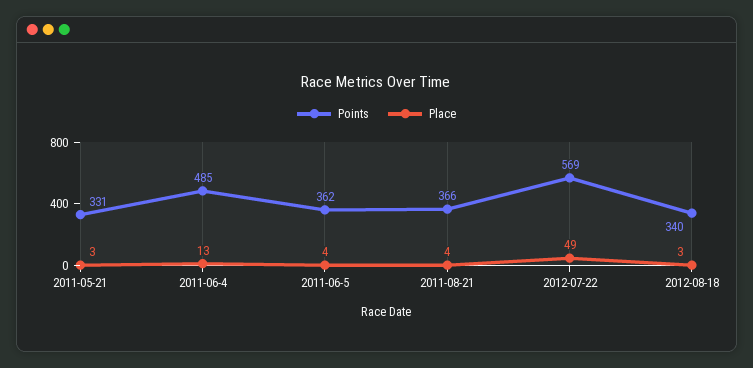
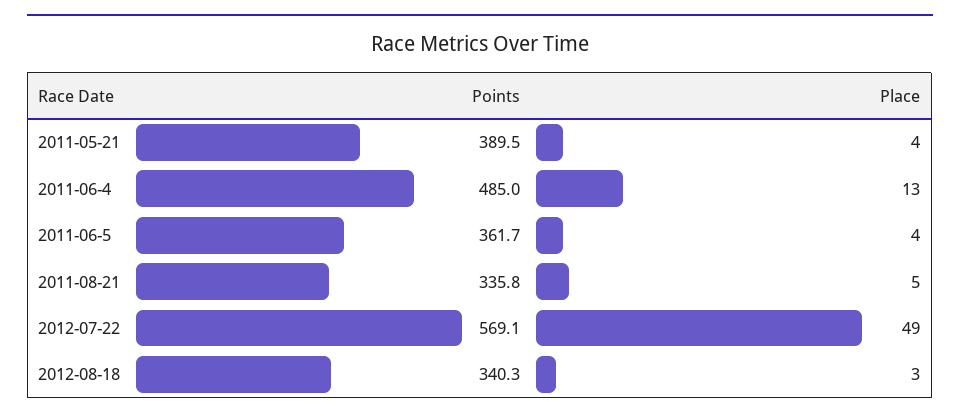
  {
    "Points": {
-     "2011-05-21": 331,
+     "2011-05-21": 389.5,
      "2011-06-4": 485,
      "2011-06-5": 361.7,
-     "2011-08-21": 366,
+     "2011-08-21": 335.8,
      "2012-07-22": 569.1,
      "2012-08-18": 340.3
    },
    "Place": {
-     "2011-05-21": 3,
+     "2011-05-21": 4,
      "2011-06-4": 13,
      "2011-06-5": 4,
-     "2011-08-21": 4,
+     "2011-08-21": 5,
      "2012-07-22": 49,
      "2012-08-18": 3
    }
  }

